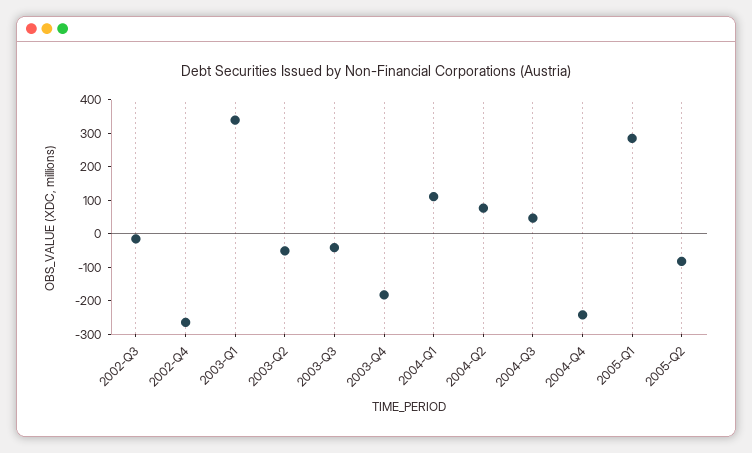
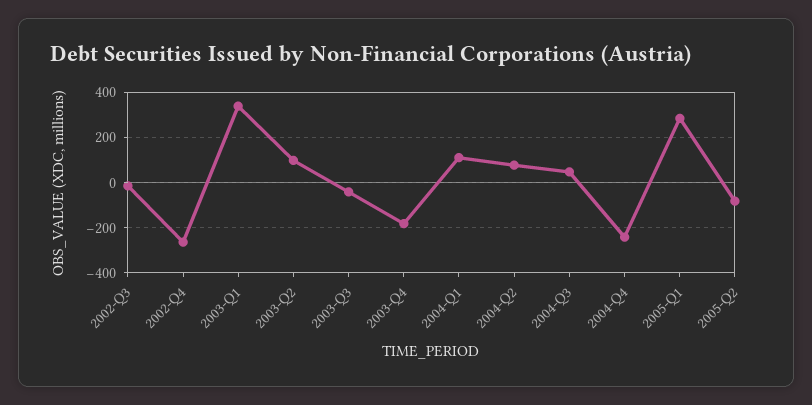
  {
    "2002-Q3": -25,
    "2002-Q4": -275,
    "2003-Q1": 350,
-   "2003-Q2": -50,
+   "2003-Q2": 100,
    "2003-Q3": -50,
    "2003-Q4": -175,
    "2004-Q1": 100,
    "2004-Q2": 75,
    "2004-Q3": 50,
    "2004-Q4": -250,
    "2005-Q1": 275,
    "2005-Q2": -75
  }

